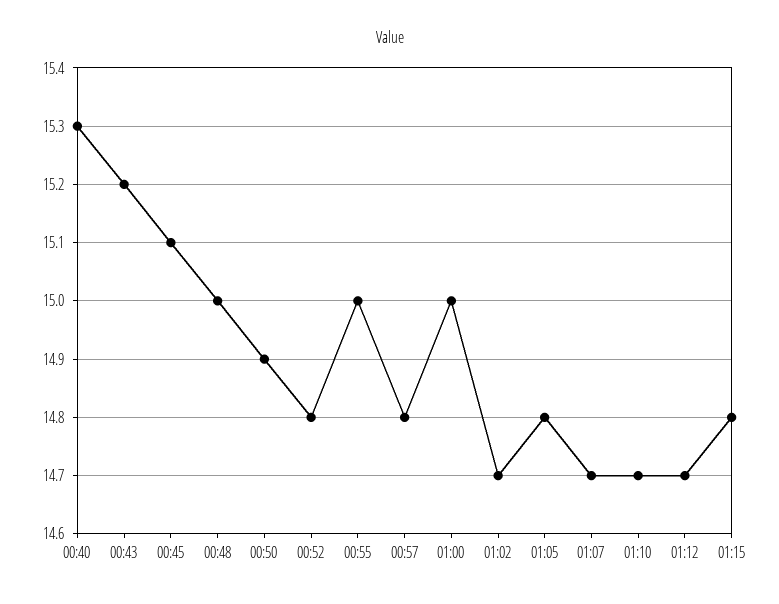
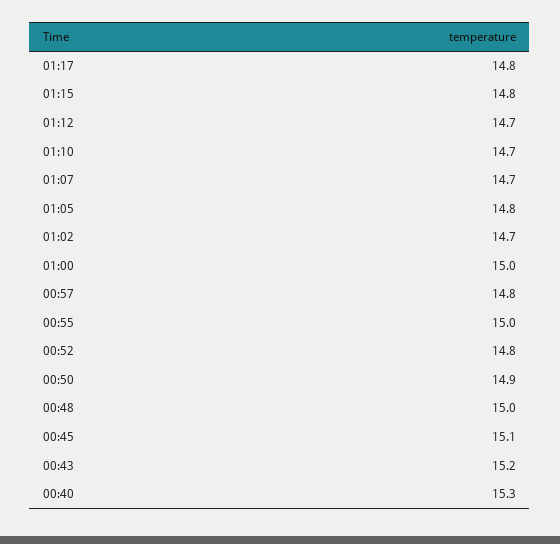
  {
    "00:40": 15.3,
    "00:43": 15.2,
    "00:45": 15.1,
    "00:48": 15,
    "00:50": 14.9,
    "00:52": 14.8,
    "00:55": 15,
    "00:57": 14.8,
    "01:00": 15,
    "01:02": 14.7,
    "01:05": 14.8,
    "01:07": 14.7,
    "01:10": 14.7,
    "01:12": 14.7,
-   "01:15": 14.8
+   "01:15": 14.8,
+   "01:17": 14.8
  }

